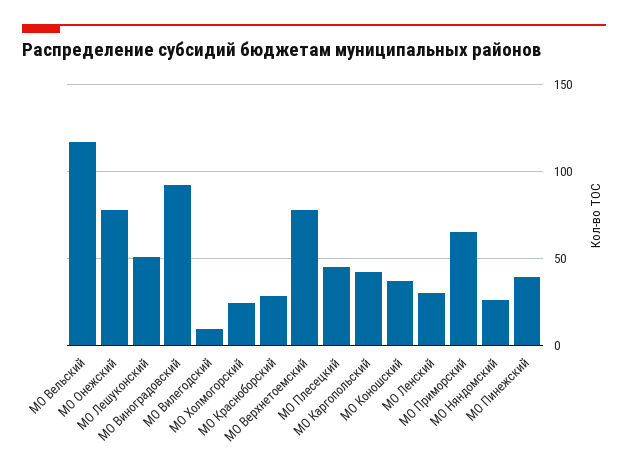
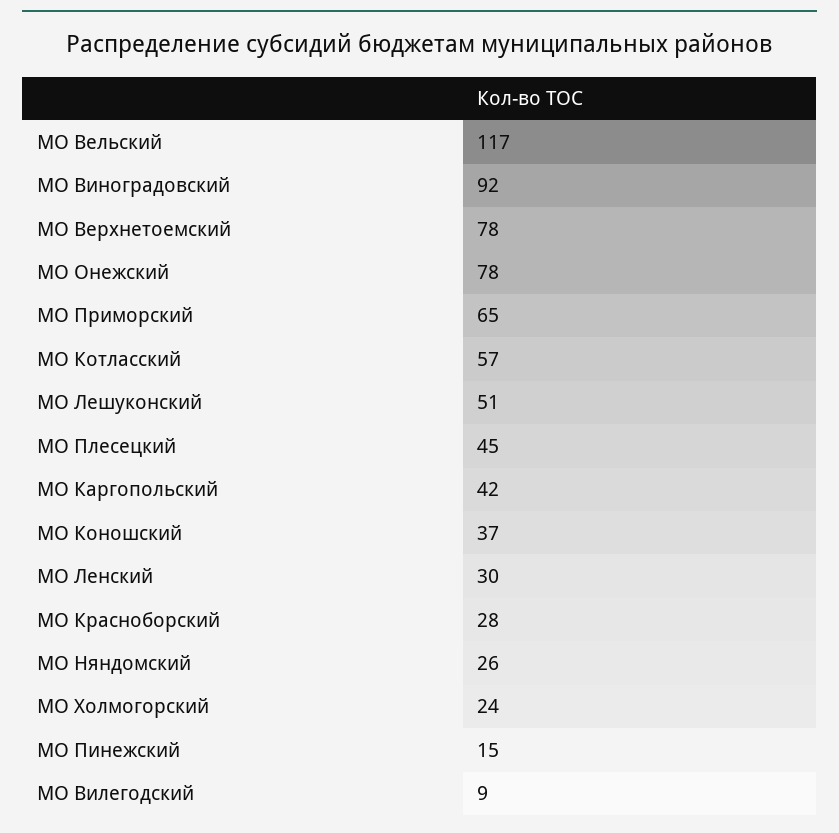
  {
    "МО Вельский": 117,
    "МО Онежский": 78,
    "МО Лешуконский": 51,
    "МО Виноградовский": 92,
    "МО Вилегодский": 9,
    "МО Холмогорский": 24,
    "МО Красноборский": 28,
    "МО Верхнетоемский": 78,
    "МО Плесецкий": 45,
    "МО Каргопольский": 42,
    "МО Коношский": 37,
    "МО Ленский": 30,
    "МО Приморский": 65,
    "МО Няндомский": 26,
-   "МО Пинежский": 40
+   "МО Пинежский": 15,
+   "МО Котласский": 57
  }

